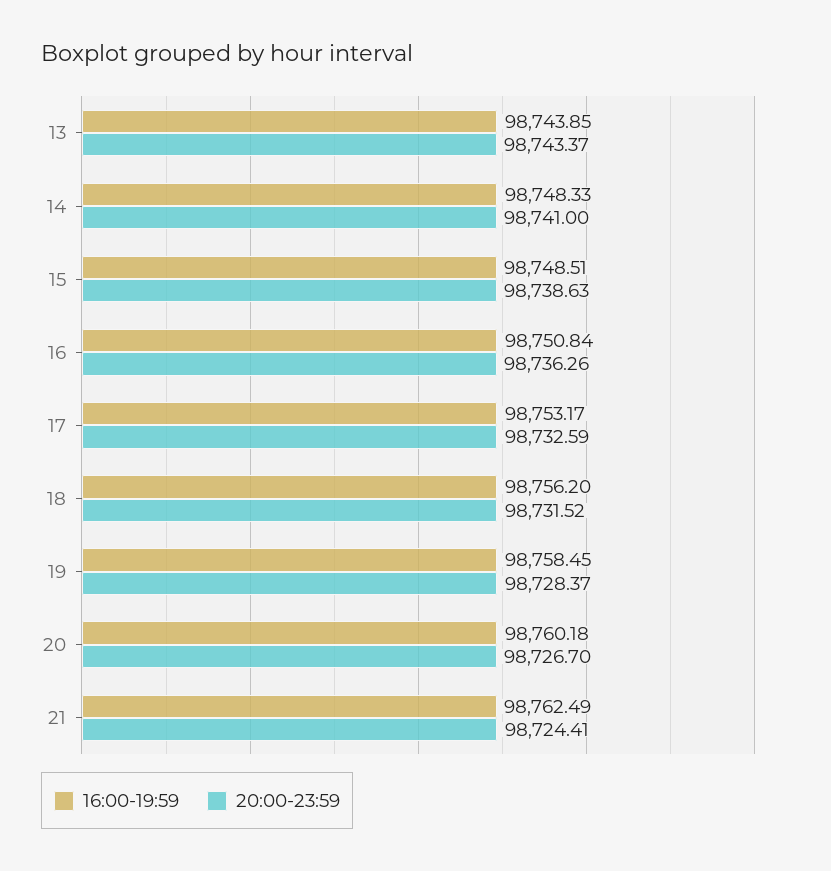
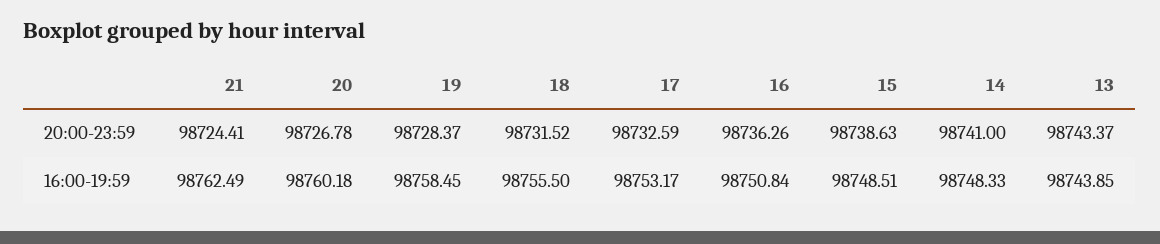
  {
    "16:00-19:59": {
      "13": 98743.85,
      "14": 98748.33,
      "15": 98748.51,
      "16": 98750.84,
      "17": 98753.17,
-     "18": 98756.2,
+     "18": 98755.5,
      "19": 98758.45,
      "20": 98760.18,
      "21": 98762.49
    },
    "20:00-23:59": {
      "13": 98743.37,
      "14": 98741,
      "15": 98738.63,
      "16": 98736.26,
      "17": 98732.59,
      "18": 98731.52,
      "19": 98728.37,
-     "20": 98726.7,
+     "20": 98726.78,
      "21": 98724.41
    }
  }

